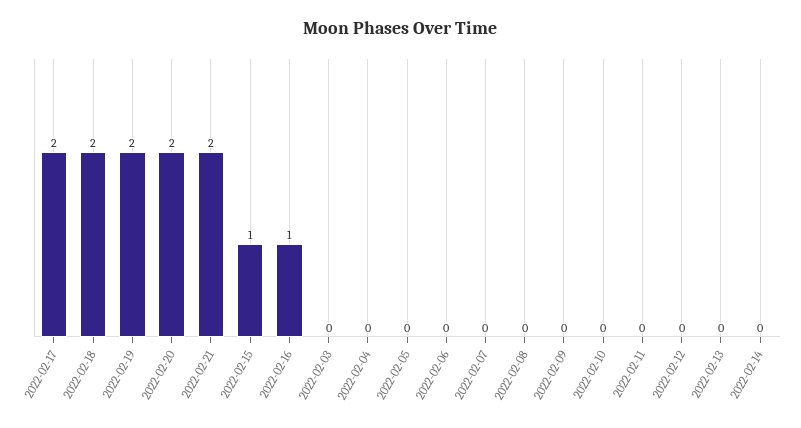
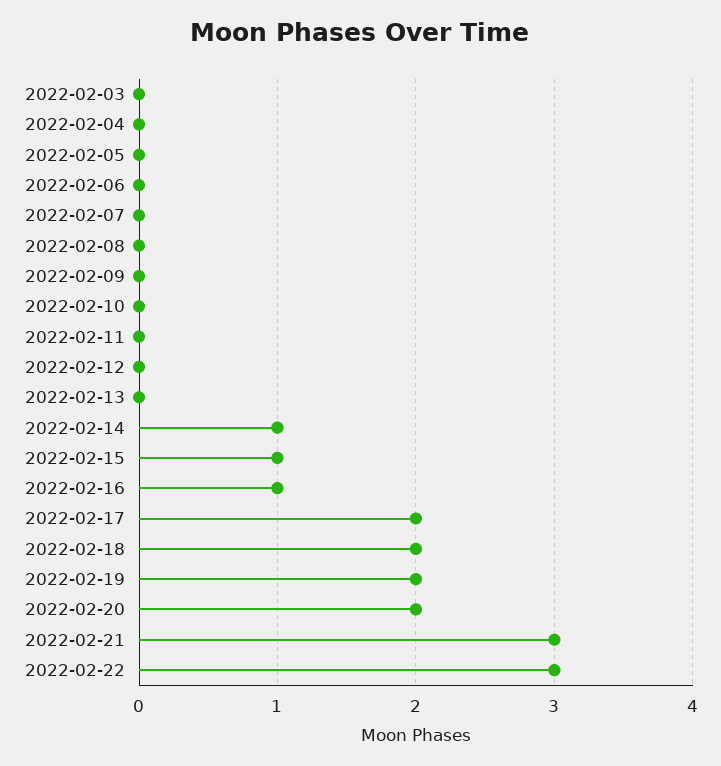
  {
    "2022-02-17": 2,
    "2022-02-18": 2,
    "2022-02-19": 2,
    "2022-02-20": 2,
-   "2022-02-21": 2,
+   "2022-02-21": 3,
    "2022-02-15": 1,
    "2022-02-16": 1,
    "2022-02-03": 0,
    "2022-02-04": 0,
    "2022-02-05": 0,
    "2022-02-06": 0,
    "2022-02-07": 0,
    "2022-02-08": 0,
    "2022-02-09": 0,
    "2022-02-10": 0,
    "2022-02-11": 0,
    "2022-02-12": 0,
    "2022-02-13": 0,
-   "2022-02-14": 0
+   "2022-02-14": 1,
+   "2022-02-22": 3
  }

